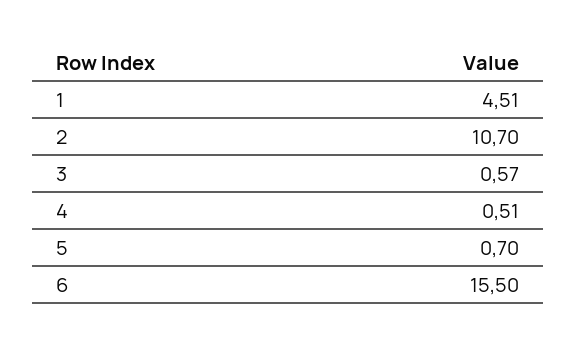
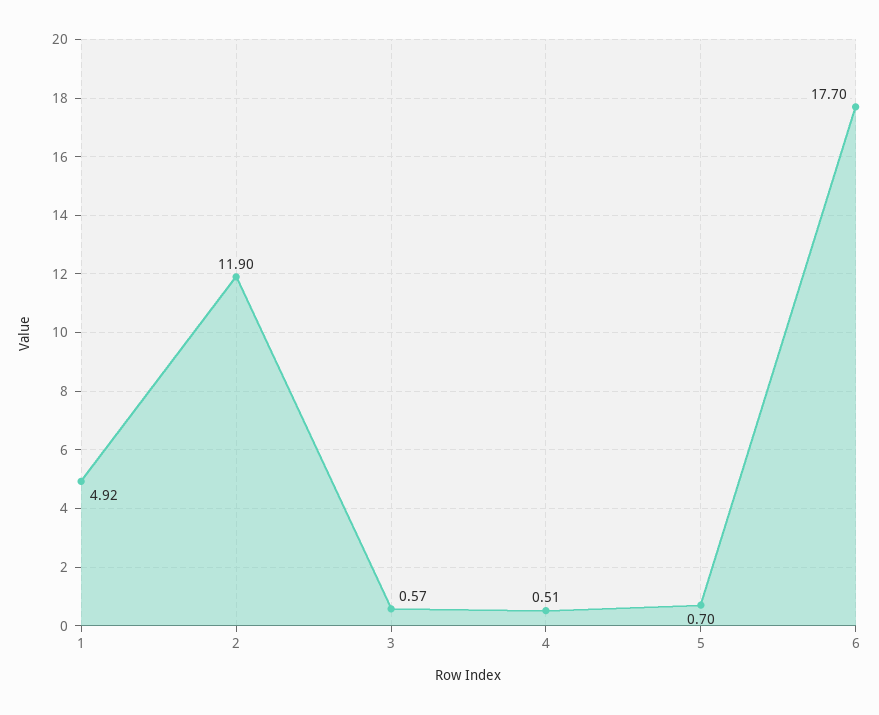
  {
-   "1": 4.51,
+   "1": 4.92,
-   "2": 10.7,
+   "2": 11.9,
    "3": 0.57,
    "4": 0.51,
    "5": 0.7,
-   "6": 15.5
+   "6": 17.7
  }

